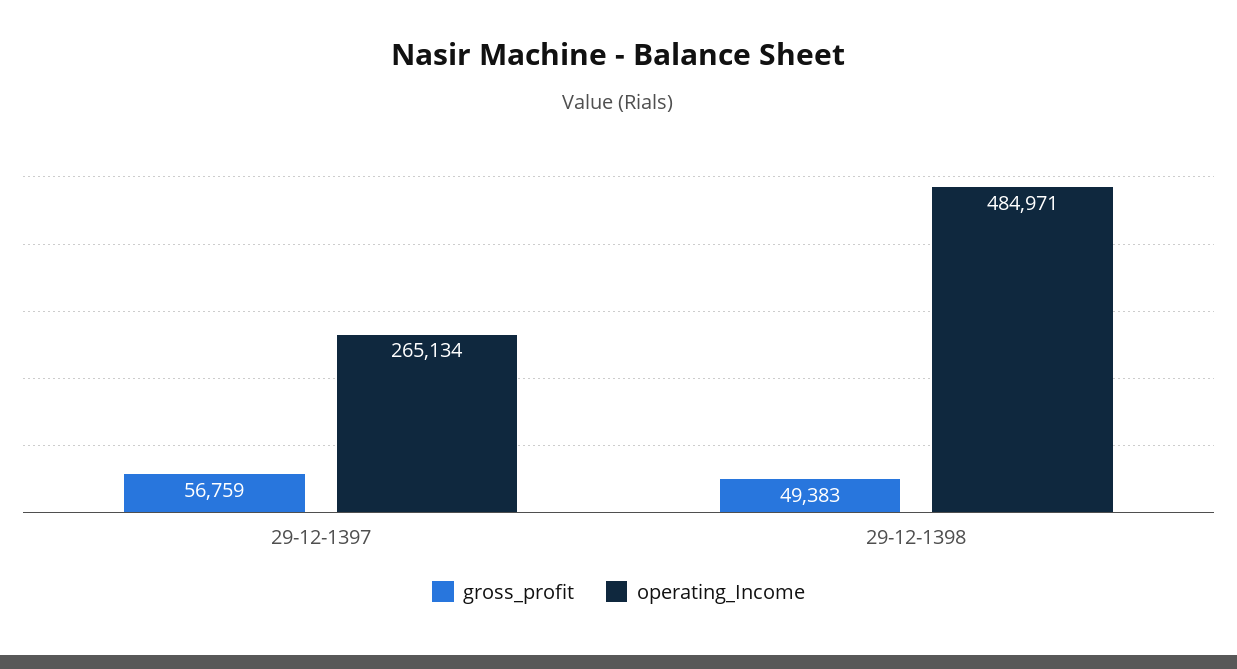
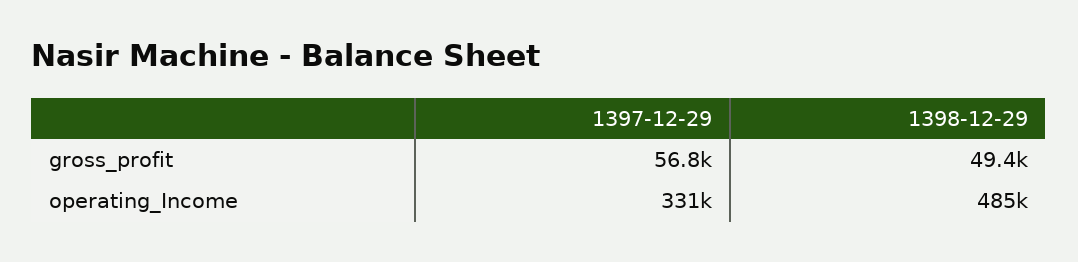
  {
    "gross_profit": {
      "29-12-1397": 56759,
      "29-12-1398": 49383
    },
    "operating_Income": {
-     "29-12-1397": 265134,
+     "29-12-1397": 331000,
      "29-12-1398": 484971
    }
  }

